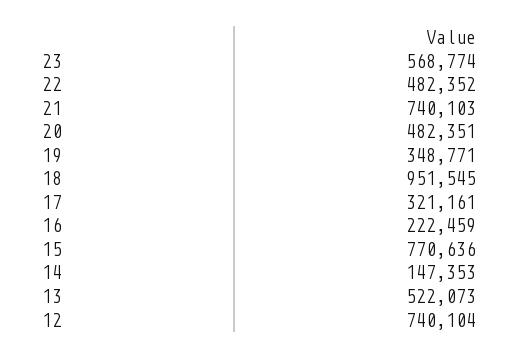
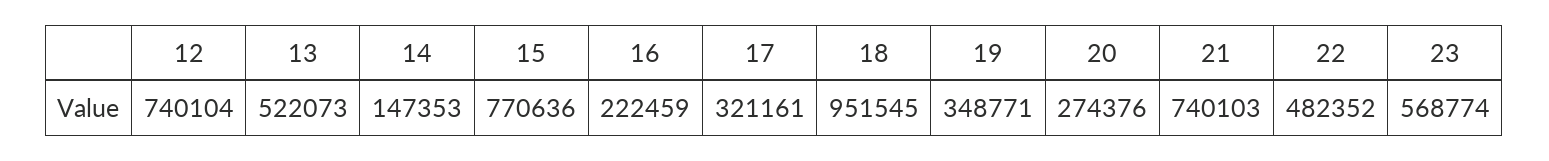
  {
    "23": 568774,
    "22": 482352,
    "21": 740103,
-   "20": 482351,
+   "20": 274376,
    "19": 348771,
    "18": 951545,
    "17": 321161,
    "16": 222459,
    "15": 770636,
    "14": 147353,
    "13": 522073,
    "12": 740104
  }

